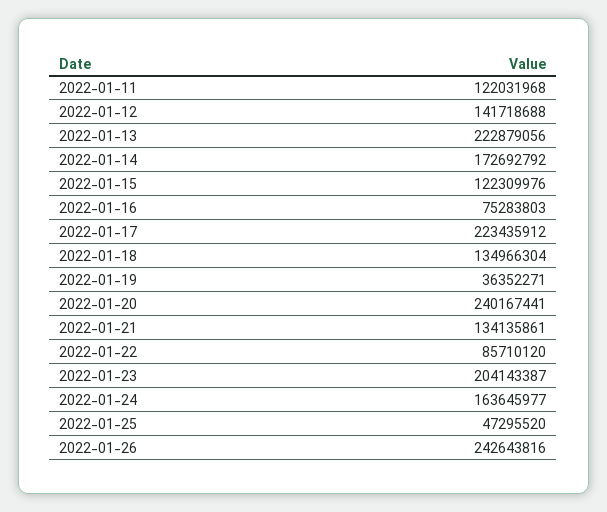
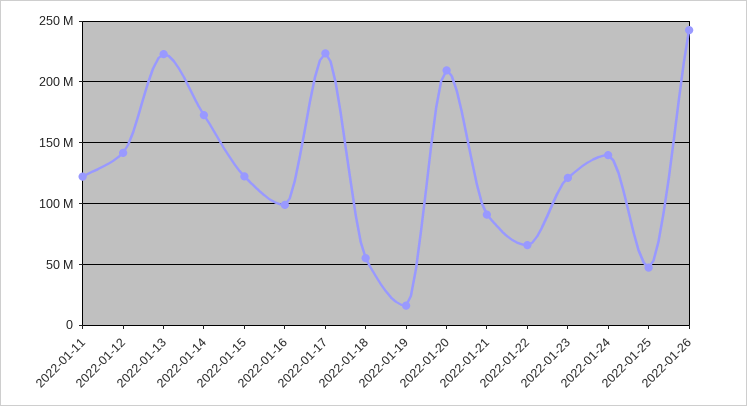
  {
    "2022-01-11": 122031968,
    "2022-01-12": 141718688,
    "2022-01-13": 222879056,
    "2022-01-14": 172692792,
    "2022-01-15": 122309976,
-   "2022-01-16": 75283803,
+   "2022-01-16": 100000000,
    "2022-01-17": 223435912,
-   "2022-01-18": 134966304,
+   "2022-01-18": 55000000,
-   "2022-01-19": 36352271,
+   "2022-01-19": 15000000,
-   "2022-01-20": 240167441,
+   "2022-01-20": 210000000,
-   "2022-01-21": 134135861,
+   "2022-01-21": 90000000,
-   "2022-01-22": 85710120,
+   "2022-01-22": 65000000,
-   "2022-01-23": 204143387,
+   "2022-01-23": 120000000,
-   "2022-01-24": 163645977,
+   "2022-01-24": 140000000,
    "2022-01-25": 47295520,
    "2022-01-26": 242643816
  }

